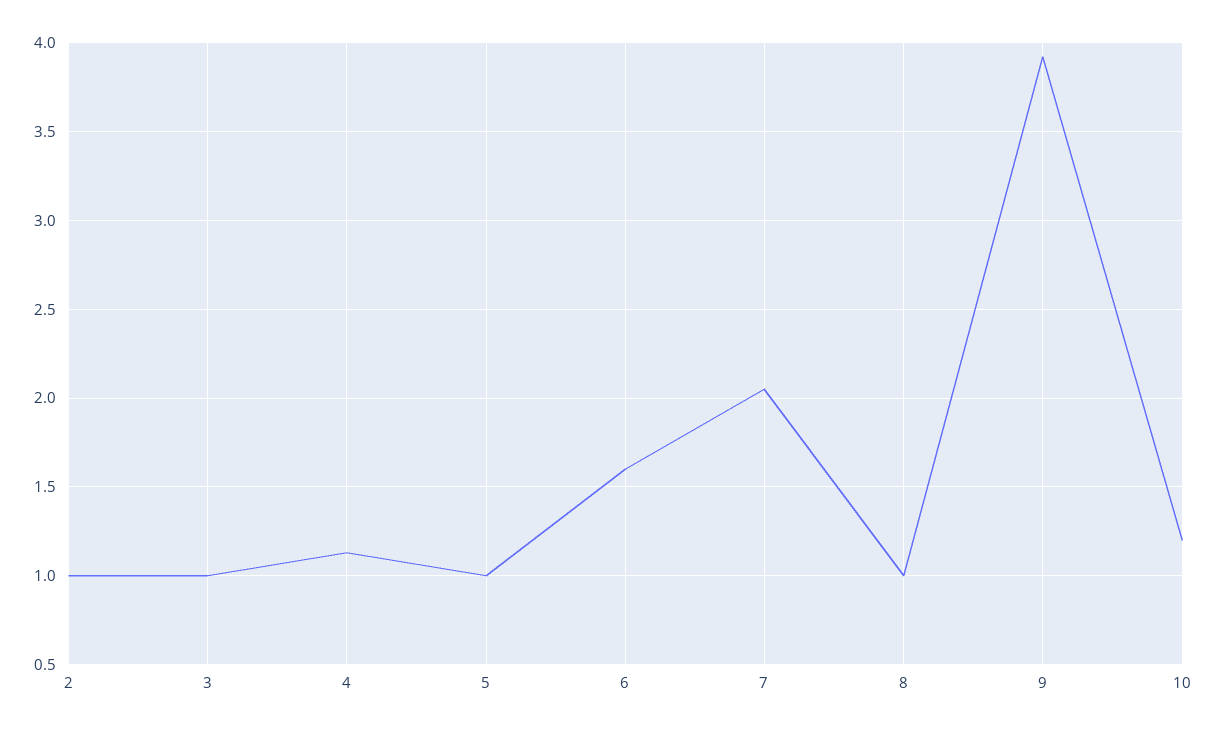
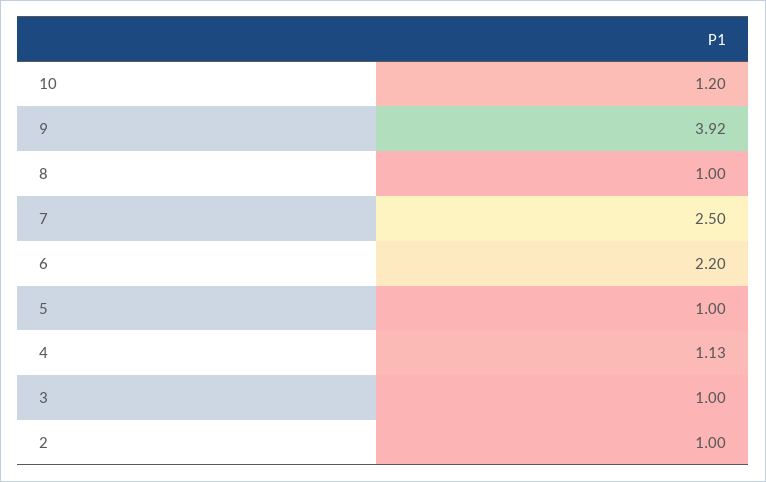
  {
    "2": 1,
    "3": 1,
    "4": 1.13,
    "5": 1,
-   "6": 1.6,
+   "6": 2.2,
-   "7": 2.05,
+   "7": 2.5,
    "8": 1,
    "9": 3.92,
    "10": 1.2
  }

